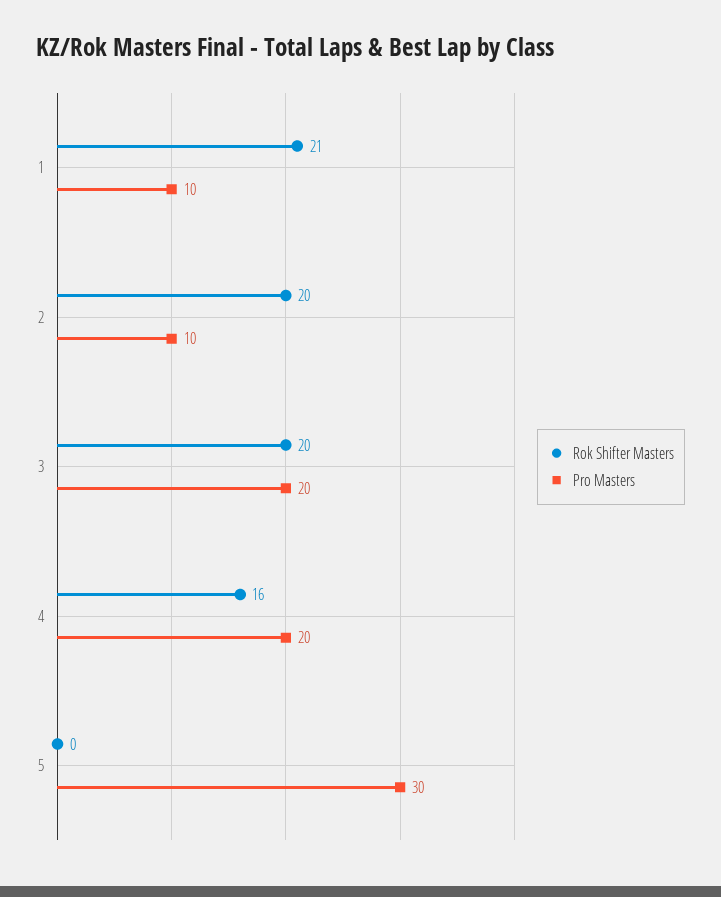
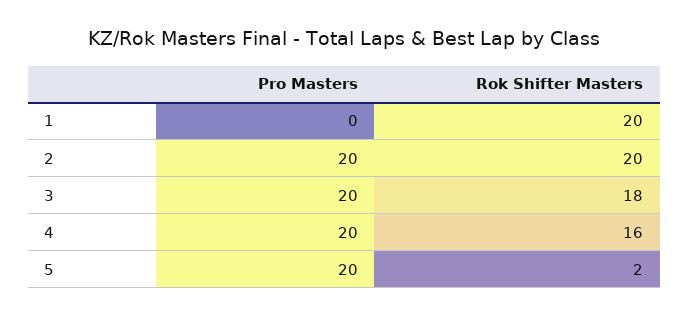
  {
    "Rok Shifter Masters": {
-     "1": 21,
+     "1": 20,
      "2": 20,
-     "3": 20,
+     "3": 18,
      "4": 16,
-     "5": 0
+     "5": 2
    },
    "Pro Masters": {
-     "1": 10,
+     "1": 0,
-     "2": 10,
+     "2": 20,
      "3": 20,
      "4": 20,
-     "5": 30
+     "5": 20
    }
  }

